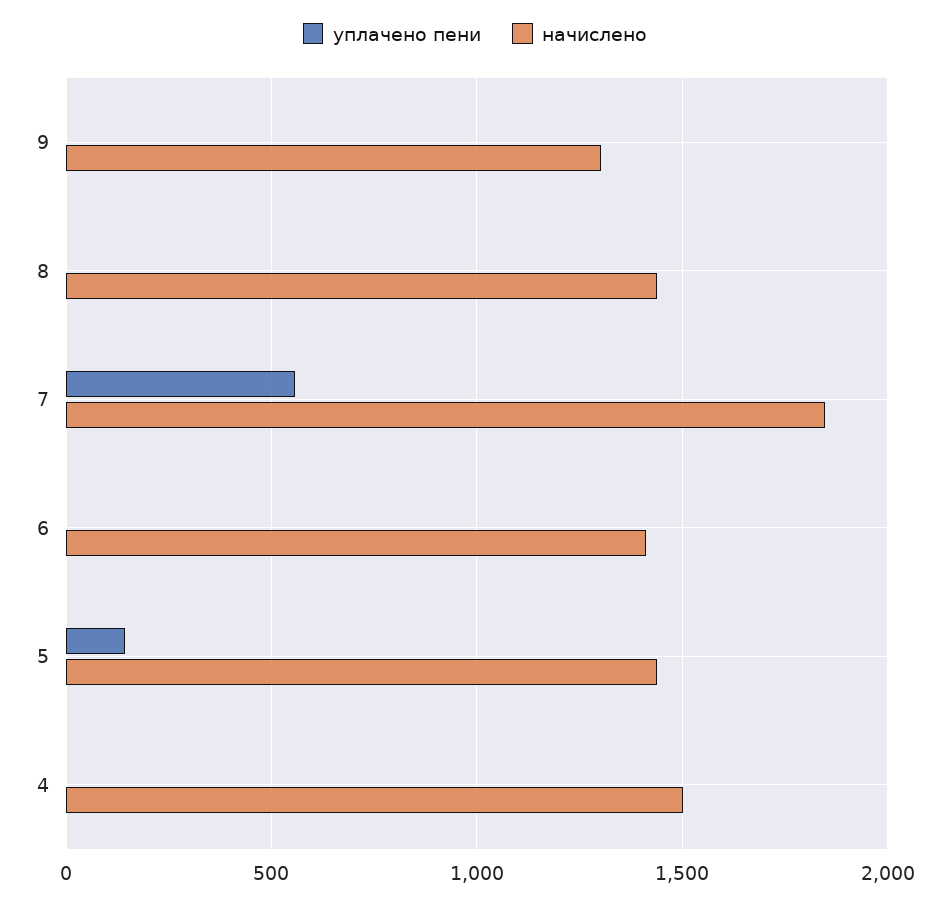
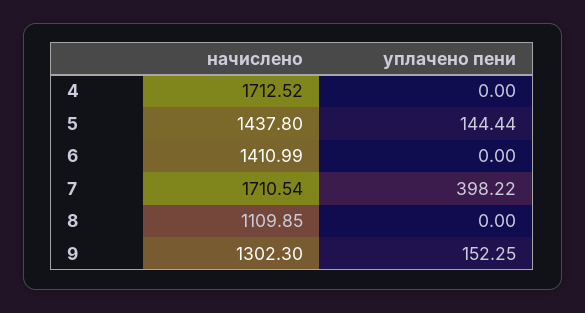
  {
    "уплачено пени": {
-     "9": 0,
+     "9": 152.25,
      "8": 0,
-     "7": 550,
+     "7": 398.22,
      "6": 0,
      "5": 144.44,
      "4": 0
    },
    "начислено": {
      "9": 1302.3,
-     "8": 1450,
+     "8": 1109.85,
-     "7": 1850,
+     "7": 1710.54,
      "6": 1410.99,
      "5": 1437.8,
-     "4": 1500
+     "4": 1712.52
    }
  }

